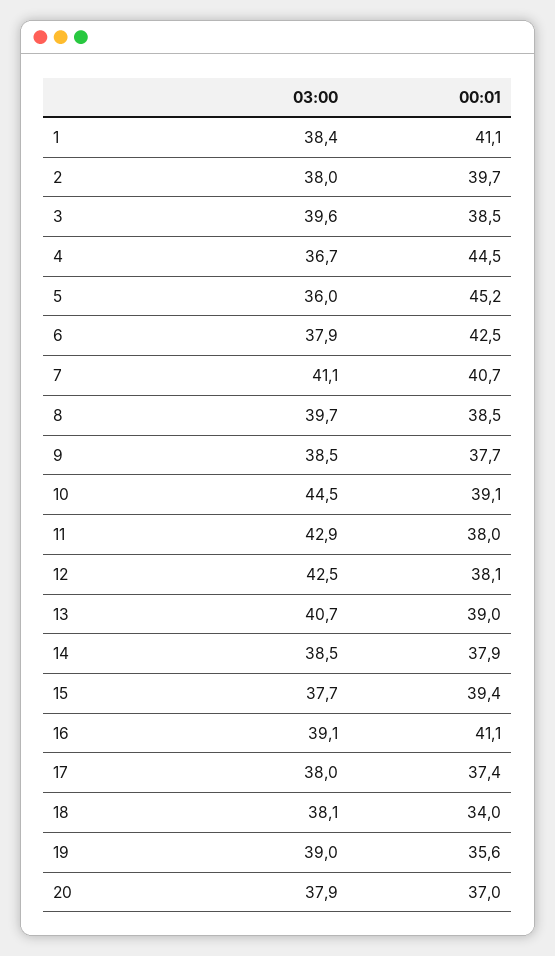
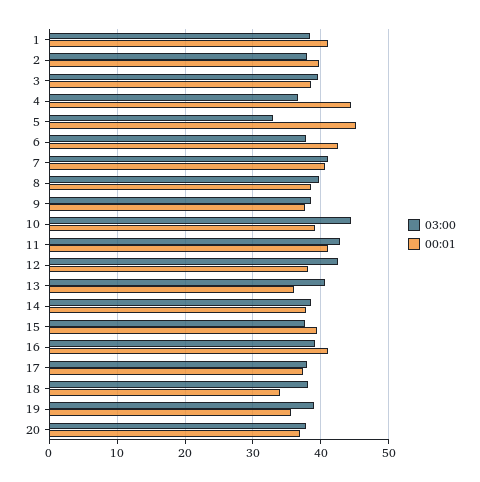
  {
    "03:00": {
      "1": 38.4,
      "2": 38,
      "3": 39.6,
      "4": 36.7,
-     "5": 36,
+     "5": 33,
      "6": 37.9,
      "7": 41.1,
      "8": 39.7,
      "9": 38.5,
      "10": 44.5,
      "11": 42.9,
      "12": 42.5,
      "13": 40.7,
      "14": 38.5,
      "15": 37.7,
      "16": 39.1,
      "17": 38,
      "18": 38.1,
      "19": 39,
      "20": 37.9
    },
    "00:01": {
      "1": 41.1,
      "2": 39.7,
      "3": 38.5,
      "4": 44.5,
      "5": 45.2,
      "6": 42.5,
      "7": 40.7,
      "8": 38.5,
      "9": 37.7,
      "10": 39.1,
-     "11": 38,
+     "11": 41,
      "12": 38.1,
-     "13": 39,
+     "13": 36,
      "14": 37.9,
      "15": 39.4,
      "16": 41.1,
      "17": 37.4,
      "18": 34,
      "19": 35.6,
      "20": 37
    }
  }

